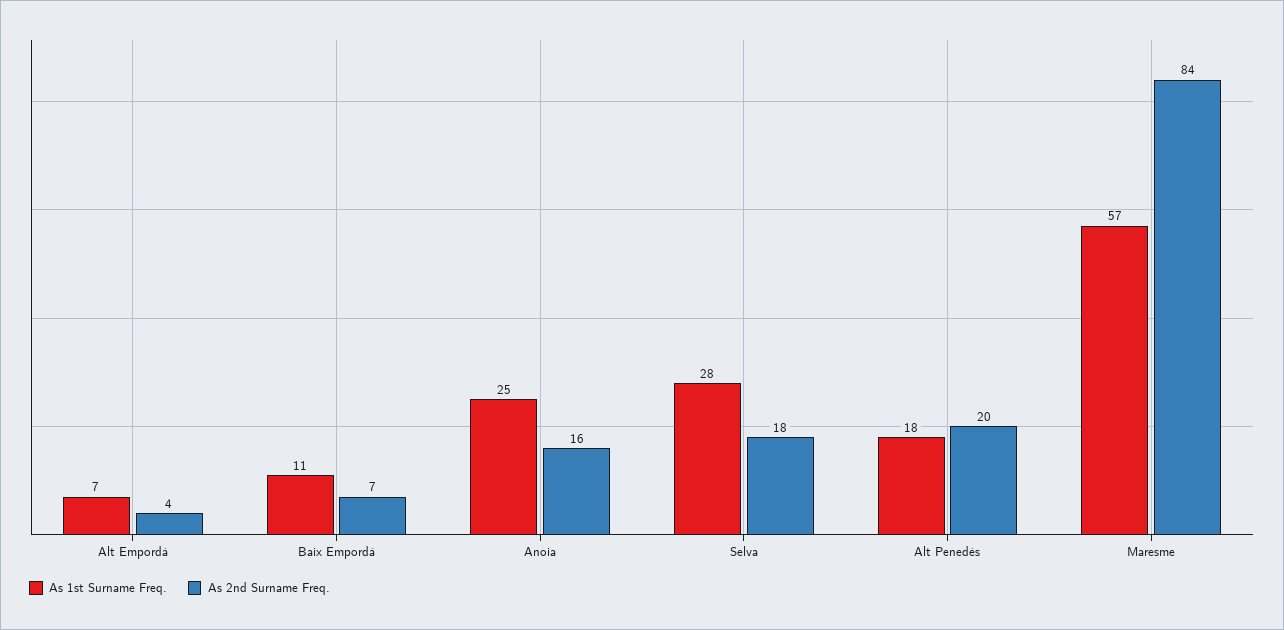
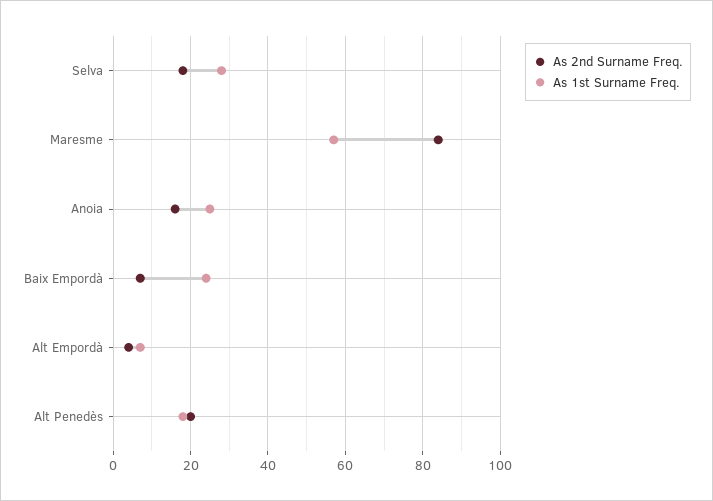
  {
    "As 1st Surname Freq.": {
      "Alt Empordà": 7,
-     "Baix Empordà": 11,
+     "Baix Empordà": 25,
      "Anoia": 25,
      "Selva": 28,
      "Alt Penedès": 18,
      "Maresme": 57
    },
    "As 2nd Surname Freq.": {
      "Alt Empordà": 4,
      "Baix Empordà": 7,
      "Anoia": 16,
      "Selva": 18,
      "Alt Penedès": 20,
      "Maresme": 84
    }
  }

